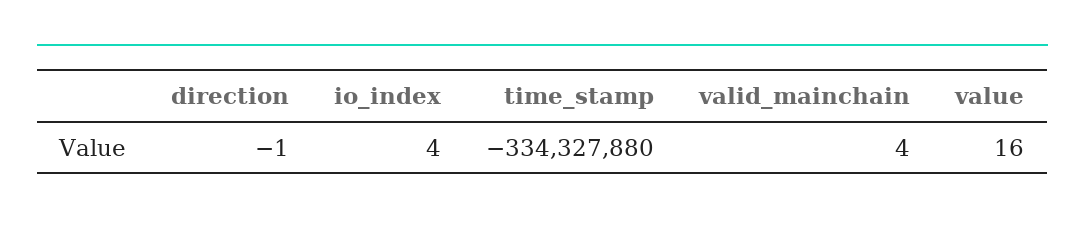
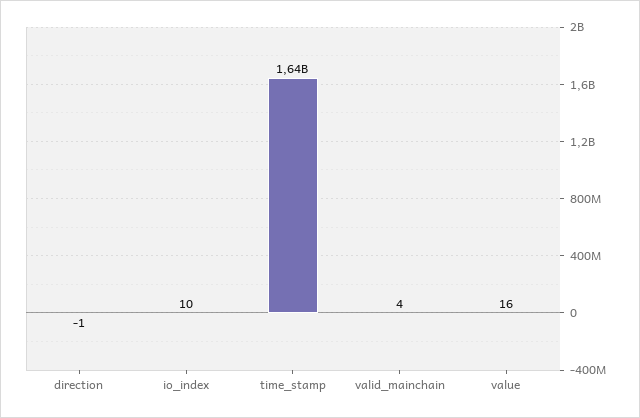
  {
    "direction": -1,
-   "io_index": 4,
+   "io_index": 10,
-   "time_stamp": -334327880,
+   "time_stamp": 1640000000,
    "valid_mainchain": 4,
    "value": 16
  }

